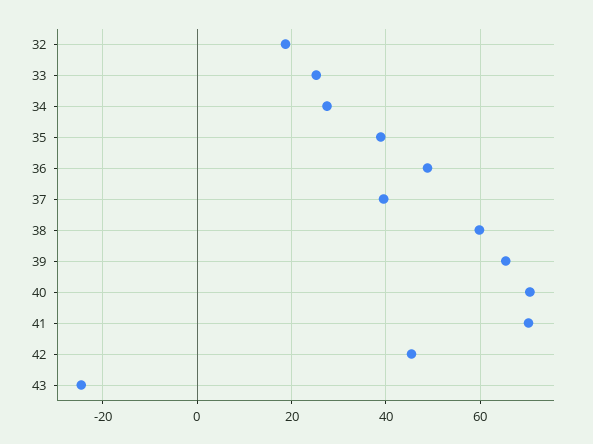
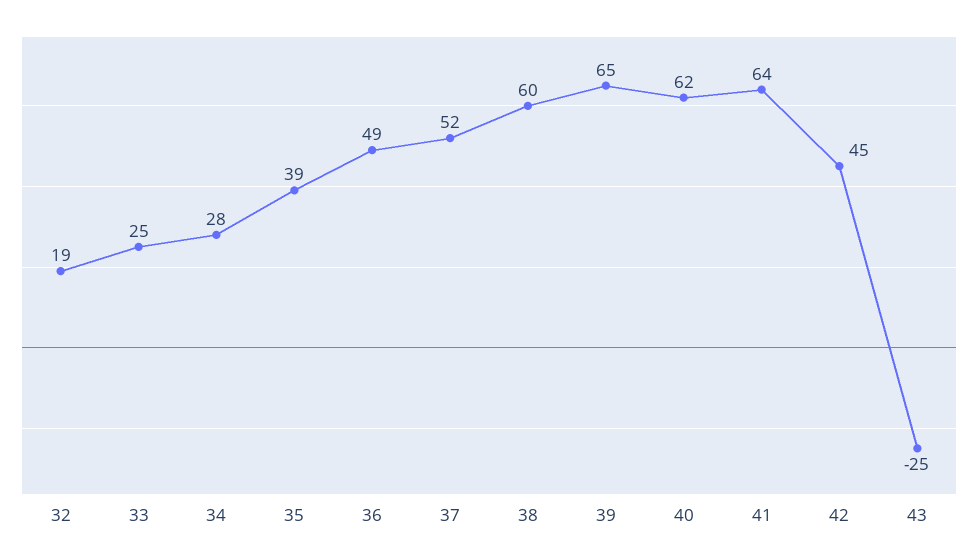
  {
    "32": 19,
    "33": 25,
    "34": 28,
    "35": 39,
    "36": 49,
-   "37": 40,
+   "37": 52,
    "38": 60,
    "39": 65,
-   "40": 70,
+   "40": 62,
-   "41": 70,
+   "41": 64,
    "42": 45,
    "43": -25
  }

